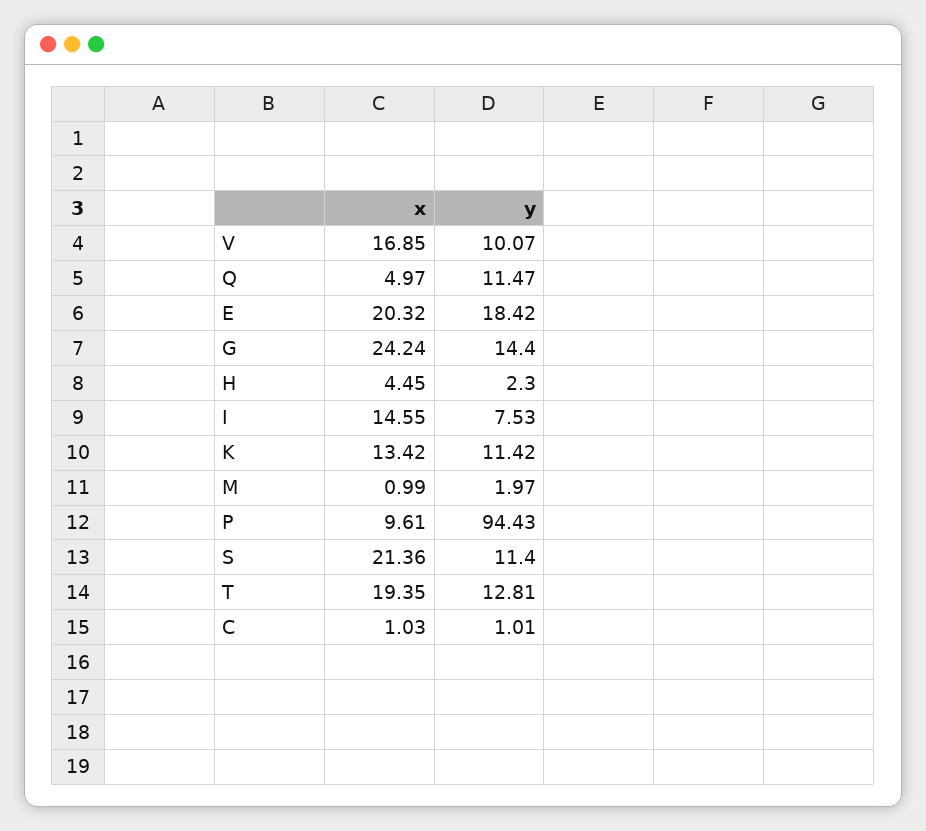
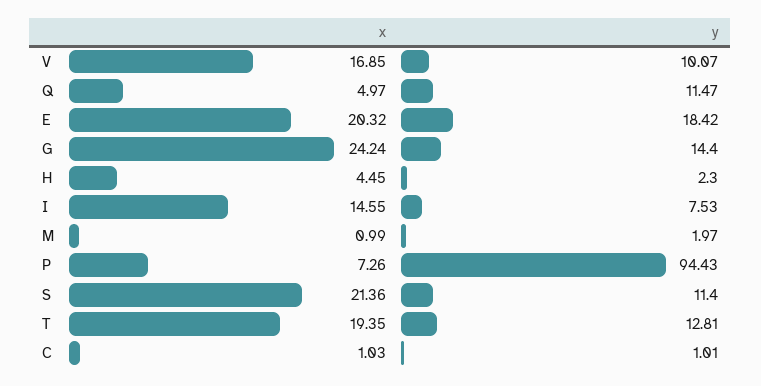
  {
    "x": {
      "V": 16.85,
      "Q": 4.97,
      "E": 20.32,
      "G": 24.24,
      "H": 4.45,
      "I": 14.55,
-     "K": 13.42,
      "M": 0.99,
-     "P": 9.61,
+     "P": 7.26,
      "S": 21.36,
      "T": 19.35,
      "C": 1.03
    },
    "y": {
      "V": 10.07,
      "Q": 11.47,
      "E": 18.42,
      "G": 14.4,
      "H": 2.3,
      "I": 7.53,
-     "K": 11.42,
      "M": 1.97,
      "P": 94.43,
      "S": 11.4,
      "T": 12.81,
      "C": 1.01
    }
  }

